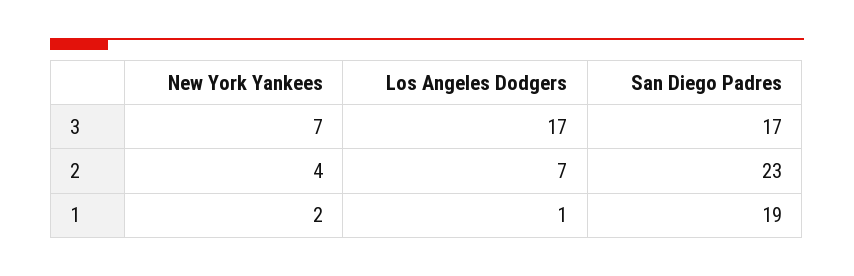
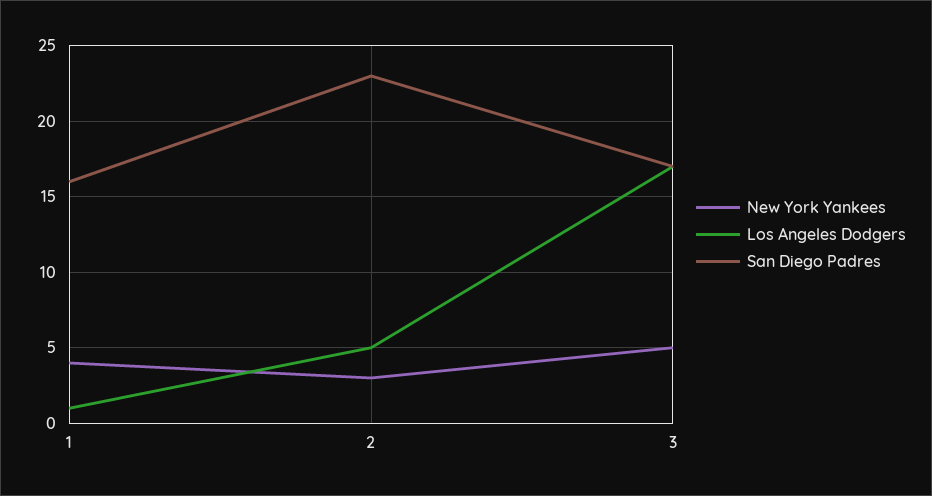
  {
    "New York Yankees": {
-     "3": 7,
+     "3": 5,
-     "2": 4,
+     "2": 3,
-     "1": 2
+     "1": 4
    },
    "Los Angeles Dodgers": {
      "3": 17,
-     "2": 7,
+     "2": 5,
      "1": 1
    },
    "San Diego Padres": {
      "3": 17,
      "2": 23,
-     "1": 19
+     "1": 16
    }
  }

